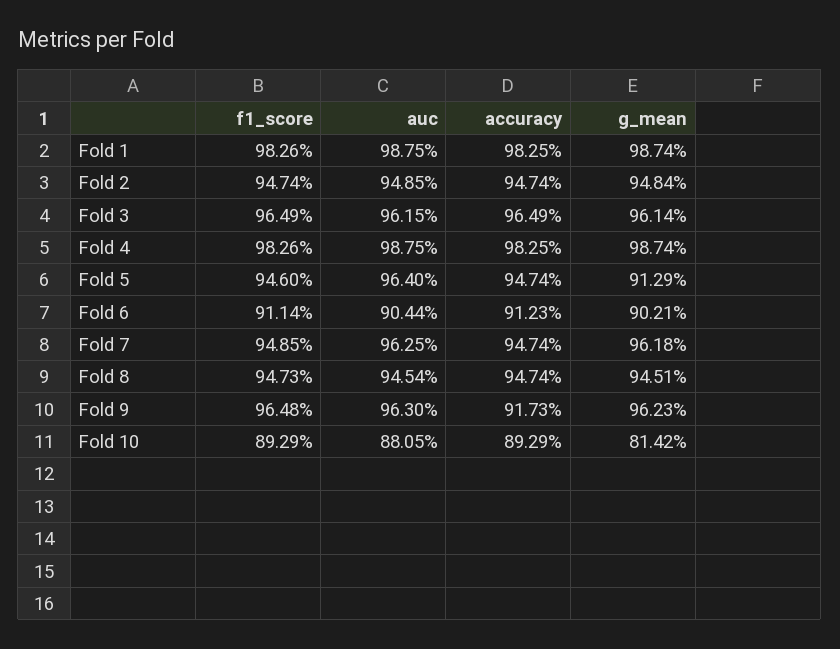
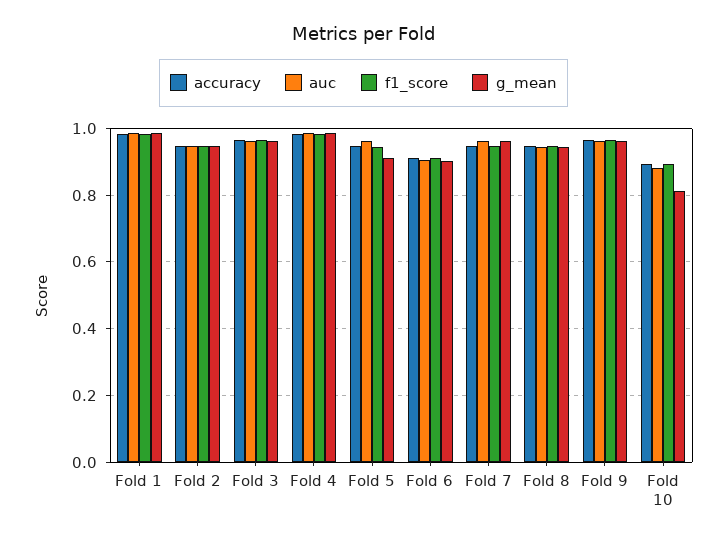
  {
    "f1_score": {
      "Fold 1": 0.9826,
      "Fold 2": 0.9474,
      "Fold 3": 0.9649,
      "Fold 4": 0.9826,
      "Fold 5": 0.946,
      "Fold 6": 0.9114,
      "Fold 7": 0.9485,
      "Fold 8": 0.9473,
      "Fold 9": 0.9648,
      "Fold 10": 0.8929
    },
    "auc": {
      "Fold 1": 0.9875,
      "Fold 2": 0.9485,
      "Fold 3": 0.9615,
      "Fold 4": 0.9875,
      "Fold 5": 0.964,
      "Fold 6": 0.9044,
      "Fold 7": 0.9625,
      "Fold 8": 0.9454,
      "Fold 9": 0.963,
      "Fold 10": 0.8805
    },
    "accuracy": {
      "Fold 1": 0.9825,
      "Fold 2": 0.9474,
      "Fold 3": 0.9649,
      "Fold 4": 0.9825,
      "Fold 5": 0.9474,
      "Fold 6": 0.9123,
      "Fold 7": 0.9474,
      "Fold 8": 0.9474,
-     "Fold 9": 0.9173,
+     "Fold 9": 0.96,
      "Fold 10": 0.8929
    },
    "g_mean": {
      "Fold 1": 0.9874,
      "Fold 2": 0.9484,
      "Fold 3": 0.9614,
      "Fold 4": 0.9874,
      "Fold 5": 0.9129,
      "Fold 6": 0.9021,
      "Fold 7": 0.9618,
      "Fold 8": 0.9451,
      "Fold 9": 0.9623,
      "Fold 10": 0.8142
    }
  }

